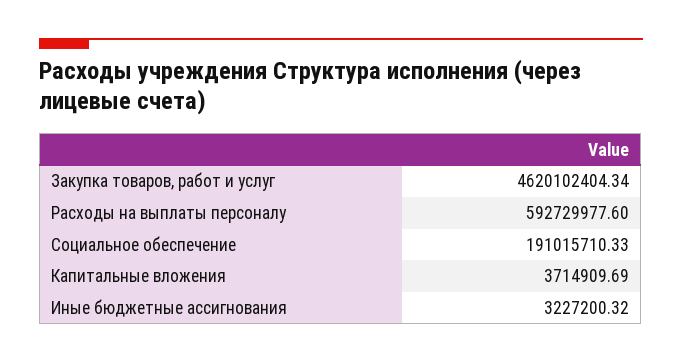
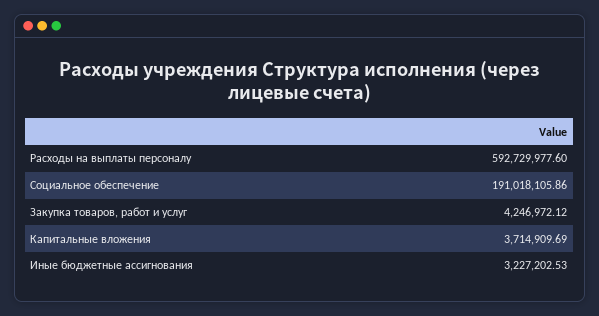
  {
-   "Закупка товаров, работ и услуг": 4620102404.34,
+   "Закупка товаров, работ и услуг": 4246972.12,
    "Расходы на выплаты персоналу": 592729977.6,
-   "Социальное обеспечение": 191015710.33,
+   "Социальное обеспечение": 191018105.86,
    "Капитальные вложения": 3714909.69,
-   "Иные бюджетные ассигнования": 3227200.32
+   "Иные бюджетные ассигнования": 3227202.53
  }

